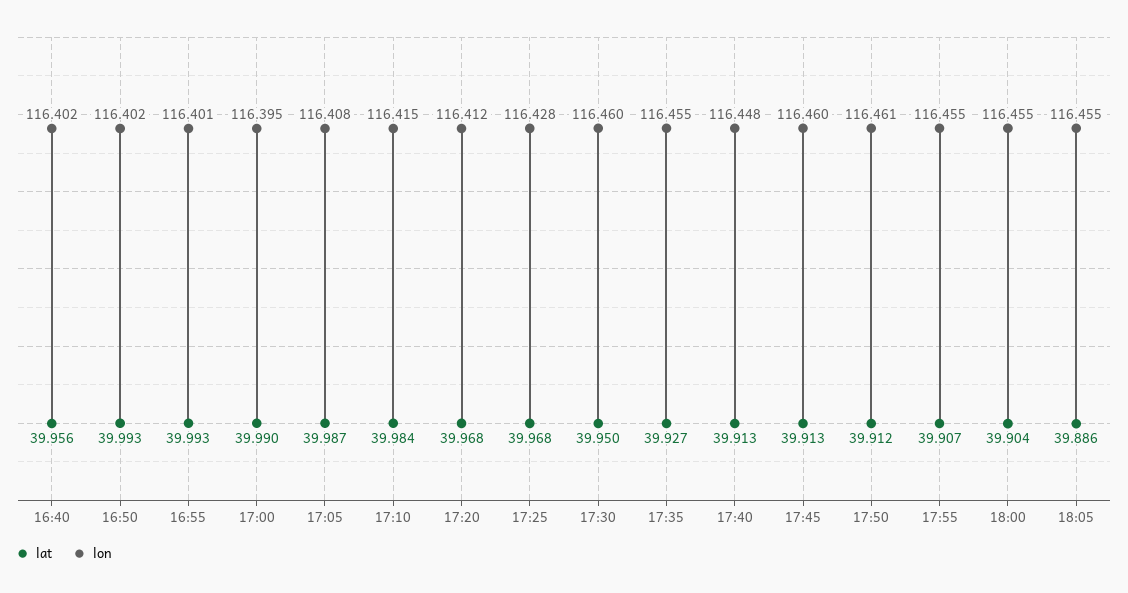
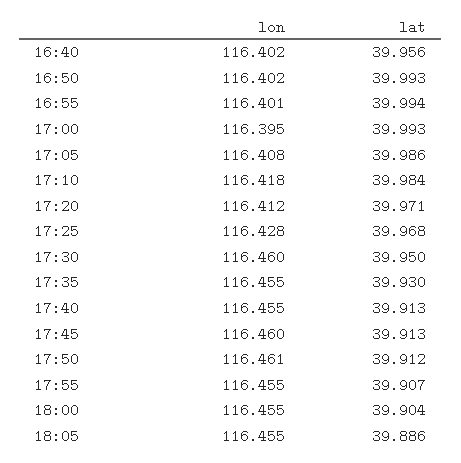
  {
    "lat": {
      "16:40": 39.956,
      "16:50": 39.993,
-     "16:55": 39.993,
+     "16:55": 39.994,
-     "17:00": 39.99,
+     "17:00": 39.993,
-     "17:05": 39.987,
+     "17:05": 39.986,
      "17:10": 39.984,
-     "17:20": 39.968,
+     "17:20": 39.971,
      "17:25": 39.968,
      "17:30": 39.95,
-     "17:35": 39.927,
+     "17:35": 39.93,
      "17:40": 39.913,
      "17:45": 39.913,
      "17:50": 39.912,
      "17:55": 39.907,
      "18:00": 39.904,
      "18:05": 39.886
    },
    "lon": {
      "16:40": 116.402,
      "16:50": 116.402,
      "16:55": 116.401,
      "17:00": 116.395,
      "17:05": 116.408,
-     "17:10": 116.415,
+     "17:10": 116.418,
      "17:20": 116.412,
      "17:25": 116.428,
      "17:30": 116.46,
      "17:35": 116.455,
-     "17:40": 116.448,
+     "17:40": 116.455,
      "17:45": 116.46,
      "17:50": 116.461,
      "17:55": 116.455,
      "18:00": 116.455,
      "18:05": 116.455
    }
  }

